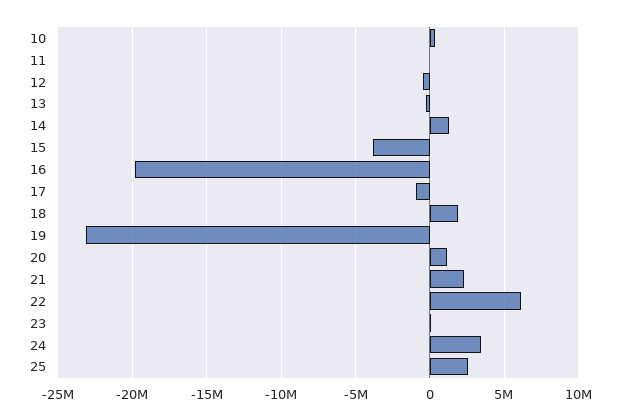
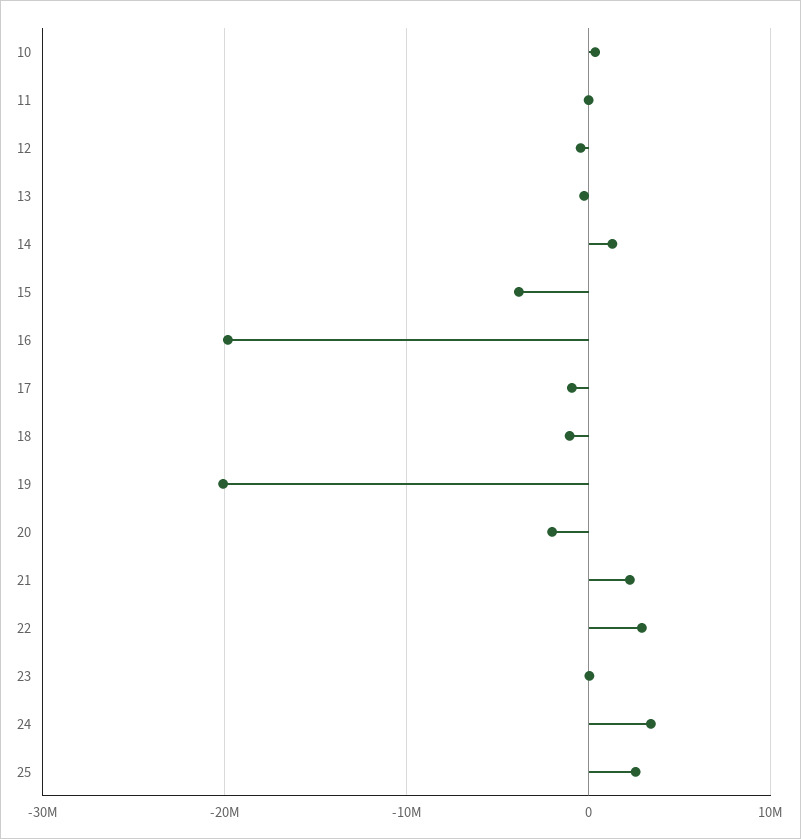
  {
    "10": 500000,
    "11": 0,
    "12": -500000,
    "13": 0,
    "14": 1500000,
    "15": -4000000,
    "16": -20000000,
    "17": -1000000,
-   "18": 2000000,
+   "18": -1000000,
-   "19": -23000000,
+   "19": -20000000,
-   "20": 1000000,
+   "20": -2000000,
    "21": 2500000,
-   "22": 6000000,
+   "22": 3000000,
    "23": 0,
    "24": 3500000,
    "25": 2500000
  }

